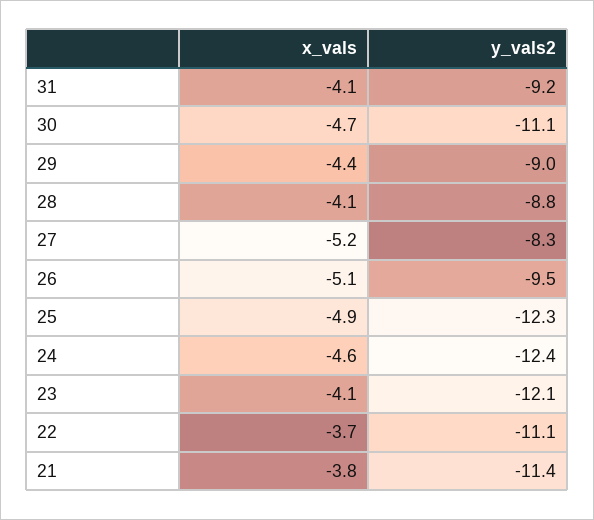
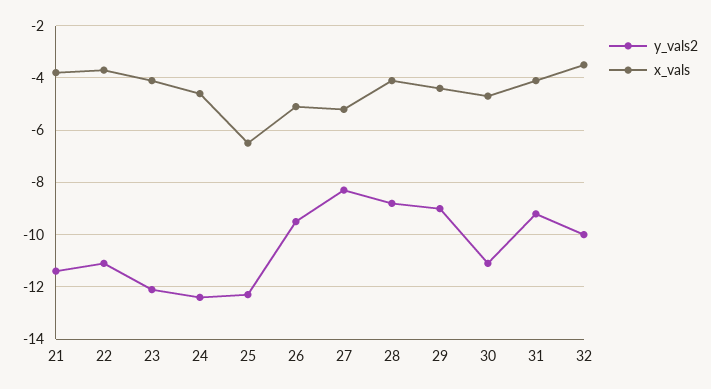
  {
    "x_vals": {
      "31": -4.1,
      "30": -4.7,
      "29": -4.4,
      "28": -4.1,
      "27": -5.2,
      "26": -5.1,
-     "25": -4.9,
+     "25": -6.5,
      "24": -4.6,
      "23": -4.1,
      "22": -3.7,
-     "21": -3.8
+     "21": -3.8,
+     "32": -3.5
    },
    "y_vals2": {
      "31": -9.2,
      "30": -11.1,
      "29": -9,
      "28": -8.8,
      "27": -8.3,
      "26": -9.5,
      "25": -12.3,
      "24": -12.4,
      "23": -12.1,
      "22": -11.1,
-     "21": -11.4
+     "21": -11.4,
+     "32": -10
    }
  }

